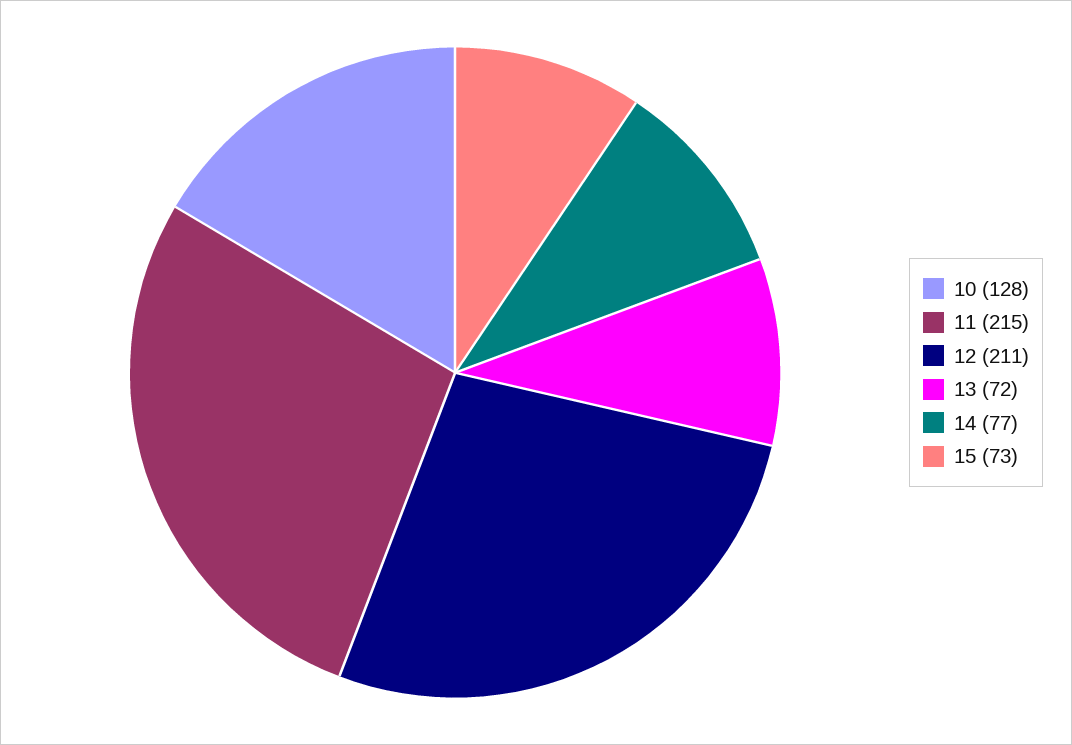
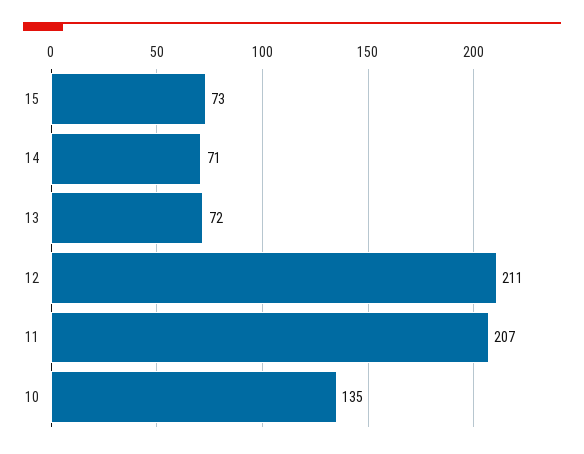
  {
-   "10": 128,
+   "10": 135,
-   "11": 215,
+   "11": 207,
    "12": 211,
    "13": 72,
-   "14": 77,
+   "14": 71,
    "15": 73
  }

